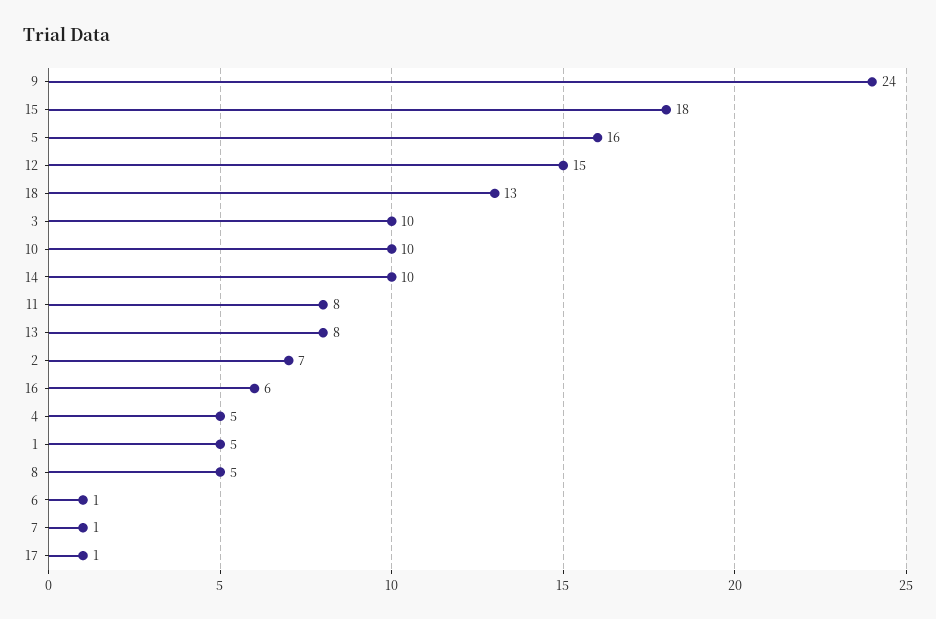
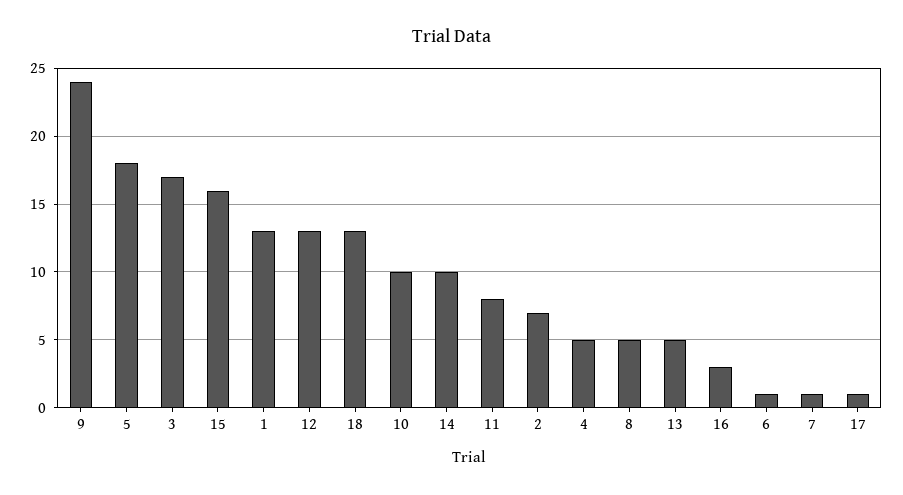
  {
    "9": 24,
-   "15": 18,
+   "15": 16,
-   "5": 16,
+   "5": 18,
-   "12": 15,
+   "12": 13,
    "18": 13,
-   "3": 10,
+   "3": 17,
    "10": 10,
    "14": 10,
    "11": 8,
-   "13": 8,
+   "13": 5,
    "2": 7,
-   "16": 6,
+   "16": 3,
    "4": 5,
-   "1": 5,
+   "1": 13,
    "8": 5,
    "6": 1,
    "7": 1,
    "17": 1
  }

